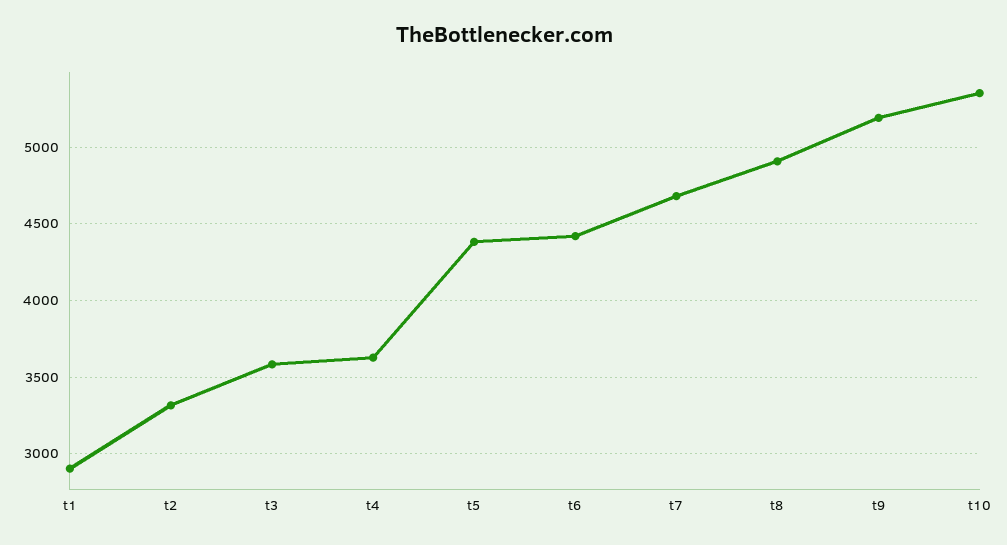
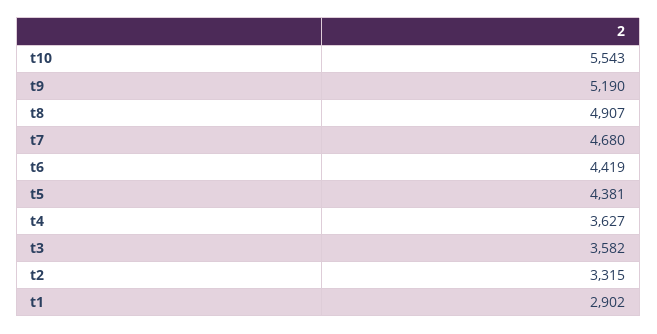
  {
    "t1": 2902,
    "t2": 3315,
    "t3": 3582,
    "t4": 3627,
    "t5": 4381,
    "t6": 4419,
    "t7": 4680,
    "t8": 4907,
    "t9": 5190,
-   "t10": 5350
+   "t10": 5543
  }

